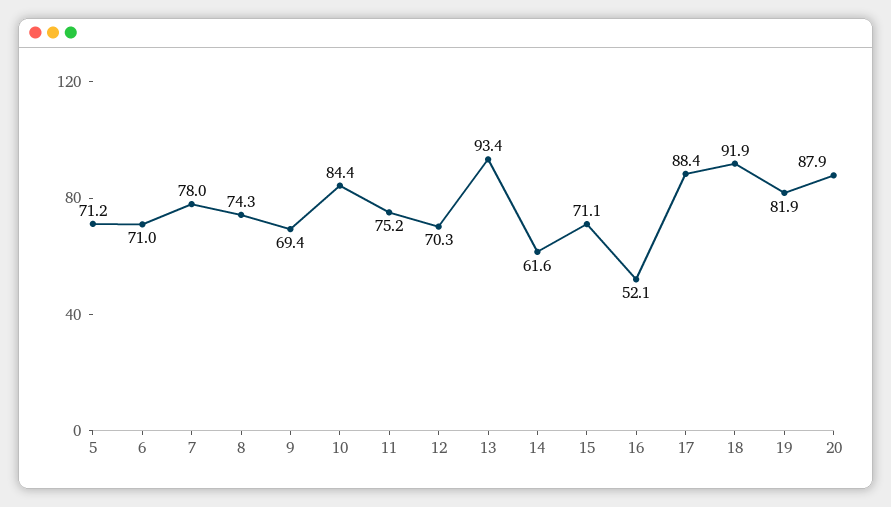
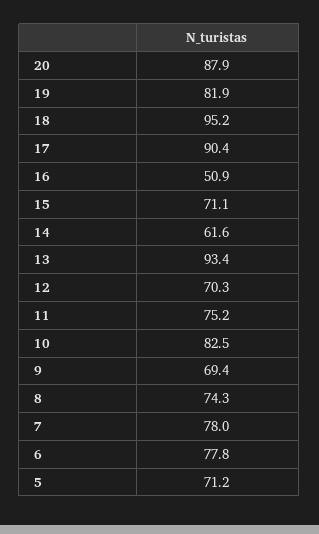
  {
    "5": 71.2,
-   "6": 71,
+   "6": 77.8,
    "7": 78,
    "8": 74.3,
    "9": 69.4,
-   "10": 84.4,
+   "10": 82.5,
    "11": 75.2,
    "12": 70.3,
    "13": 93.4,
    "14": 61.6,
    "15": 71.1,
-   "16": 52.1,
+   "16": 50.9,
-   "17": 88.4,
+   "17": 90.4,
-   "18": 91.9,
+   "18": 95.2,
    "19": 81.9,
    "20": 87.9
  }

